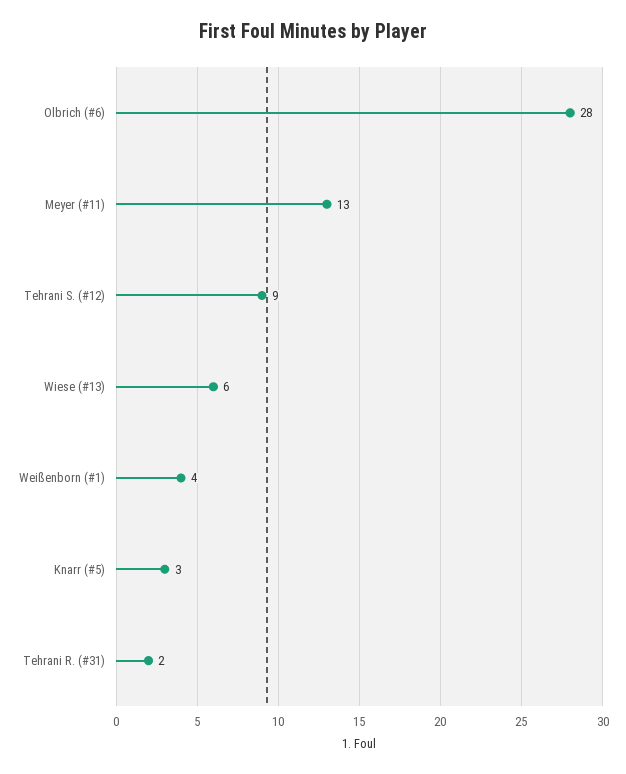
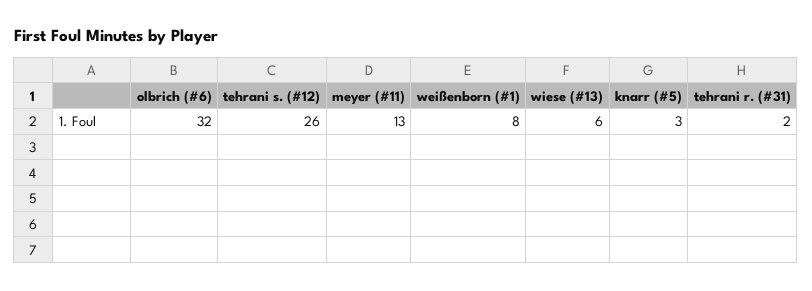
  {
-   "Olbrich (#6)": 28,
+   "Olbrich (#6)": 32,
    "Meyer (#11)": 13,
-   "Tehrani S. (#12)": 9,
+   "Tehrani S. (#12)": 26,
    "Wiese (#13)": 6,
-   "Weißenborn (#1)": 4,
+   "Weißenborn (#1)": 8,
    "Knarr (#5)": 3,
    "Tehrani R. (#31)": 2
  }

